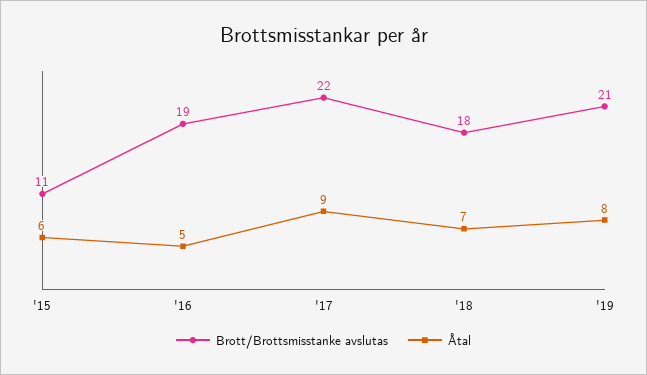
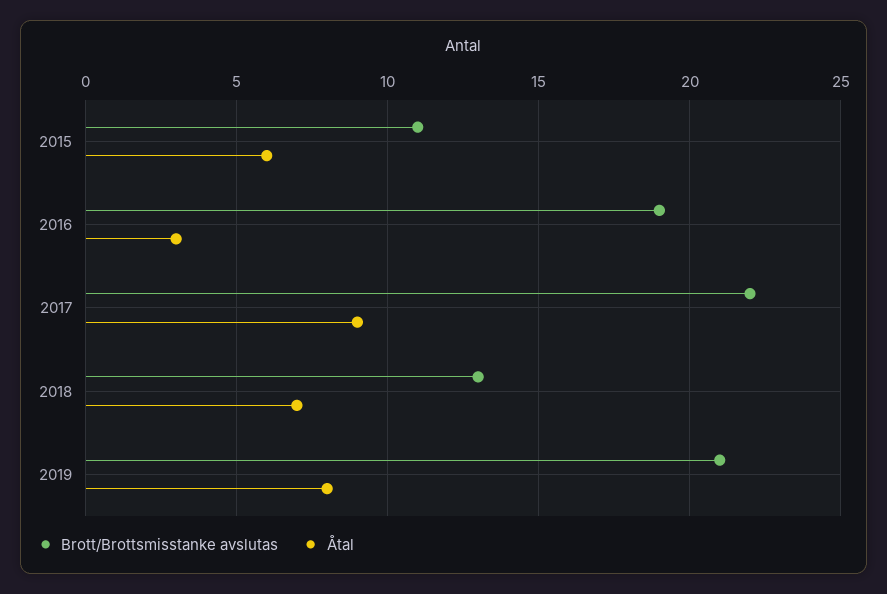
  {
    "Brott/Brottsmisstanke avslutas": {
      "'15": 11,
      "'16": 19,
      "'17": 22,
-     "'18": 18,
+     "'18": 13,
      "'19": 21
    },
    "Åtal": {
      "'15": 6,
-     "'16": 5,
+     "'16": 3,
      "'17": 9,
      "'18": 7,
      "'19": 8
    }
  }

